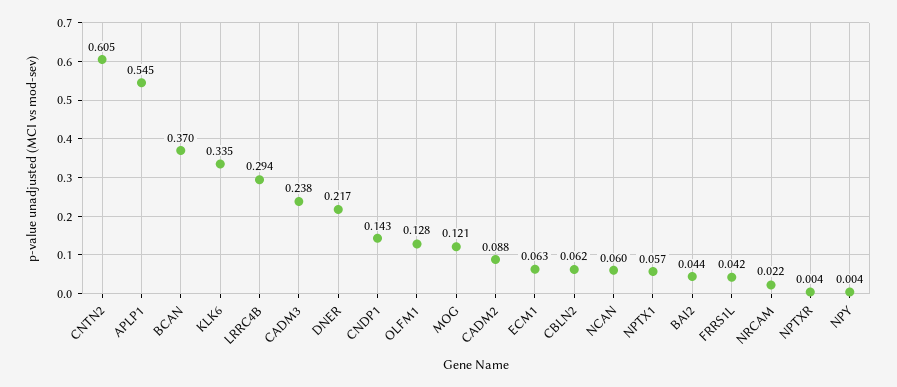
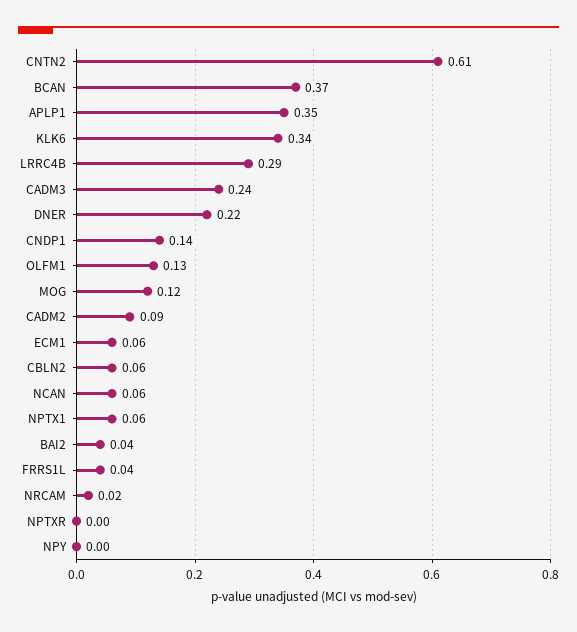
  {
    "CNTN2": 0.605,
-   "APLP1": 0.545,
+   "APLP1": 0.35,
    "BCAN": 0.37,
    "KLK6": 0.335,
    "LRRC4B": 0.294,
    "CADM3": 0.238,
    "DNER": 0.217,
    "CNDP1": 0.143,
    "OLFM1": 0.128,
    "MOG": 0.121,
    "CADM2": 0.088,
    "ECM1": 0.063,
    "CBLN2": 0.062,
    "NCAN": 0.06,
    "NPTX1": 0.057,
    "BAI2": 0.044,
    "FRRS1L": 0.042,
    "NRCAM": 0.022,
    "NPTXR": 0.004,
    "NPY": 0.004
  }

